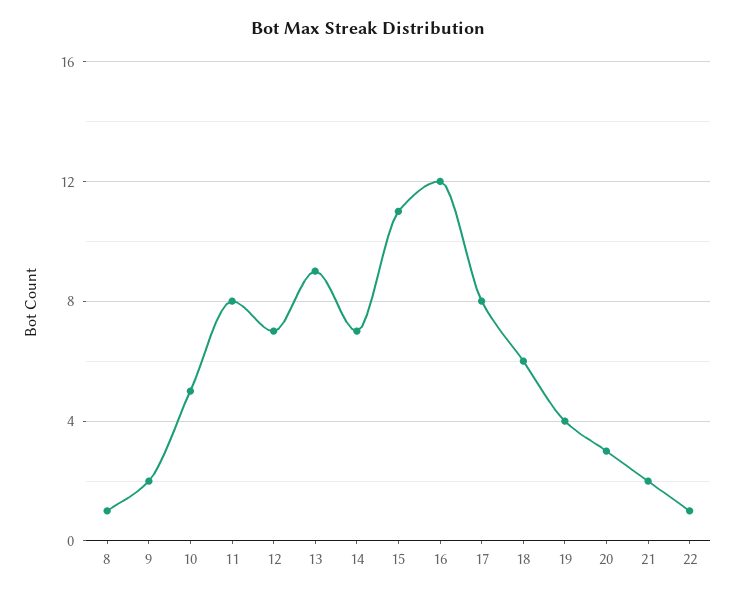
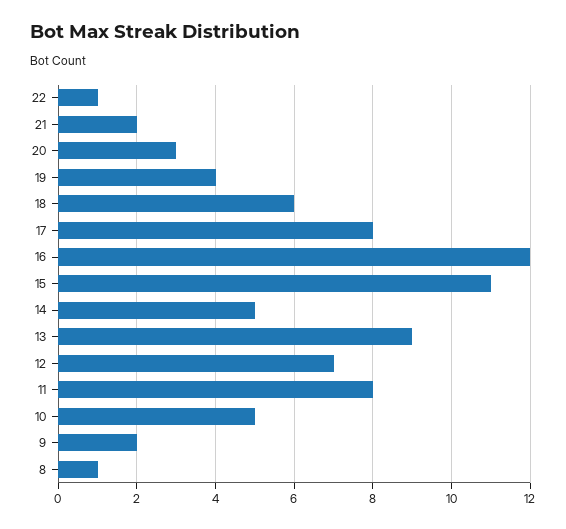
  {
    "8": 1,
    "9": 2,
    "10": 5,
    "11": 8,
    "12": 7,
    "13": 9,
-   "14": 7,
+   "14": 5,
    "15": 11,
    "16": 12,
    "17": 8,
    "18": 6,
    "19": 4,
    "20": 3,
    "21": 2,
    "22": 1
  }

